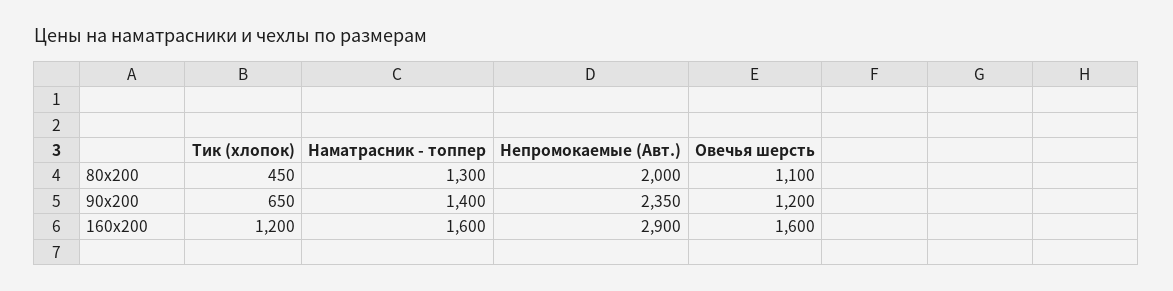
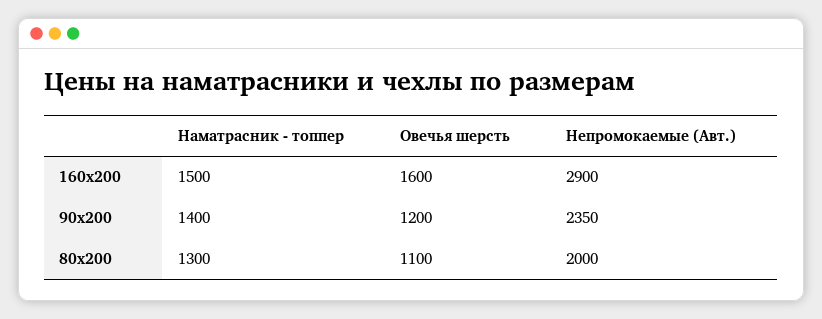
  {
-   "Тик (хлопок)": {
-     "80х200": 450,
-     "90х200": 650,
-     "160х200": 1200
-   },
    "Наматрасник - топпер": {
      "80х200": 1300,
      "90х200": 1400,
-     "160х200": 1600
+     "160х200": 1500
    },
    "Непромокаемые (Авт.)": {
      "80х200": 2000,
      "90х200": 2350,
      "160х200": 2900
    },
    "Овечья шерсть": {
      "80х200": 1100,
      "90х200": 1200,
      "160х200": 1600
    }
  }

